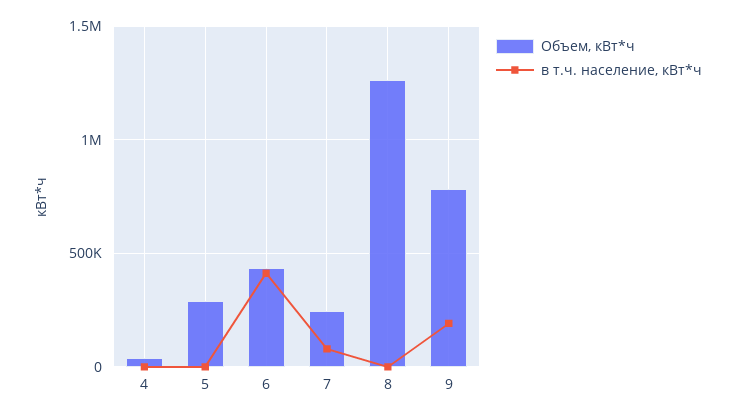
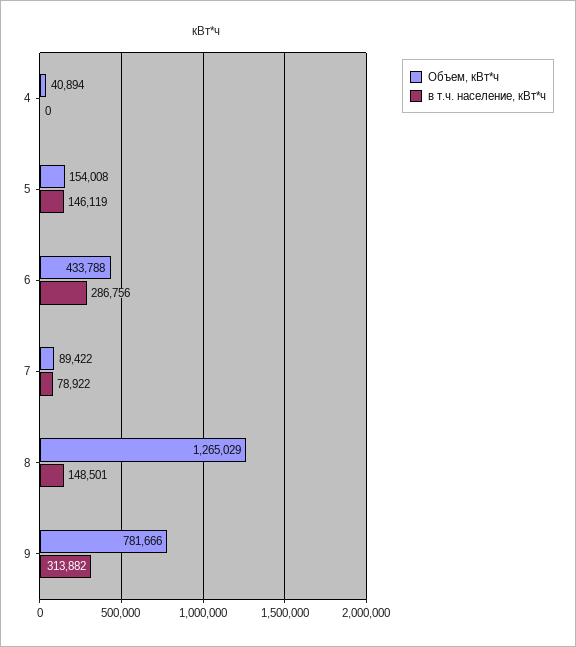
  {
    "Объем, кВт*ч": {
      "4": 40894,
-     "5": 300000,
+     "5": 154008,
      "6": 433788,
-     "7": 250000,
+     "7": 89422,
      "8": 1265029,
      "9": 781666
    },
    "в т.ч. население, кВт*ч": {
      "4": 0,
-     "5": 0,
+     "5": 146119,
-     "6": 400000,
+     "6": 286756,
      "7": 78922,
-     "8": 0,
+     "8": 148501,
-     "9": 200000
+     "9": 313882
    }
  }

